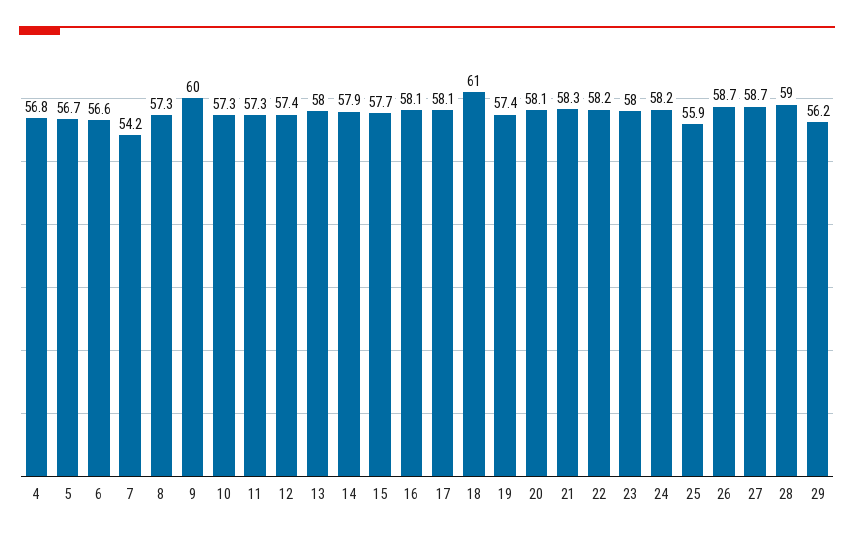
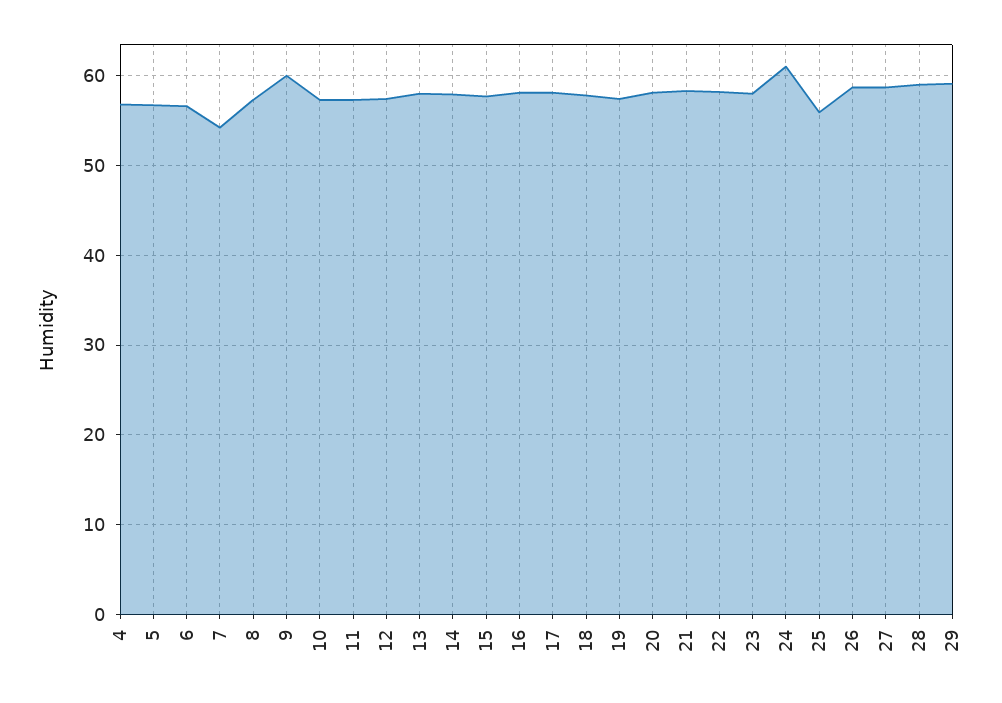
  {
    "4": 56.8,
    "5": 56.7,
    "6": 56.6,
    "7": 54.2,
    "8": 57.3,
    "9": 60,
    "10": 57.3,
    "11": 57.3,
    "12": 57.4,
    "13": 58,
    "14": 57.9,
    "15": 57.7,
    "16": 58.1,
    "17": 58.1,
-   "18": 61,
+   "18": 58,
    "19": 57.4,
    "20": 58.1,
    "21": 58.3,
    "22": 58.2,
    "23": 58,
-   "24": 58.2,
+   "24": 61,
    "25": 55.9,
    "26": 58.7,
    "27": 58.7,
    "28": 59,
-   "29": 56.2
+   "29": 59
  }

